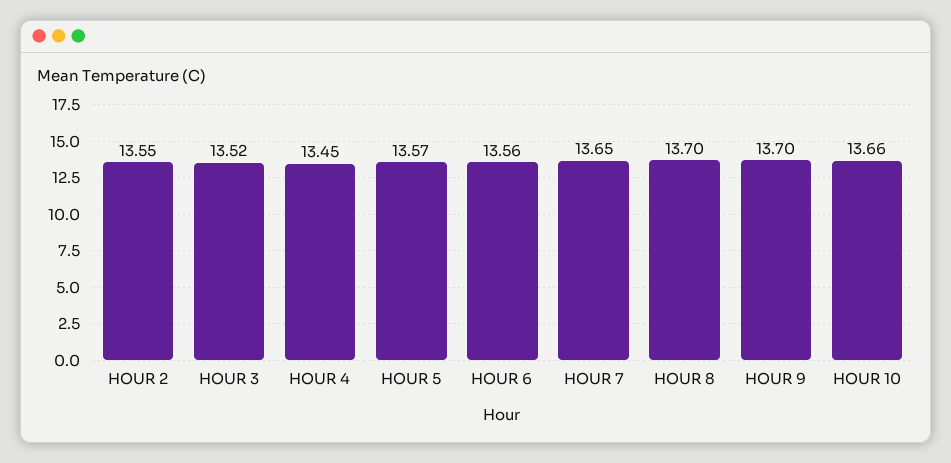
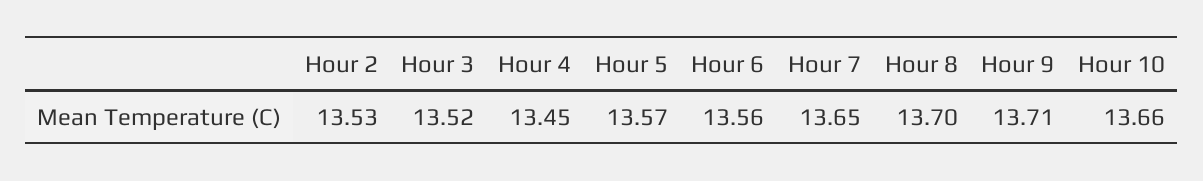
  {
-   "HOUR 2": 13.55,
+   "HOUR 2": 13.53,
    "HOUR 3": 13.52,
    "HOUR 4": 13.45,
    "HOUR 5": 13.57,
    "HOUR 6": 13.56,
    "HOUR 7": 13.65,
    "HOUR 8": 13.7,
-   "HOUR 9": 13.7,
+   "HOUR 9": 13.71,
    "HOUR 10": 13.66
  }

